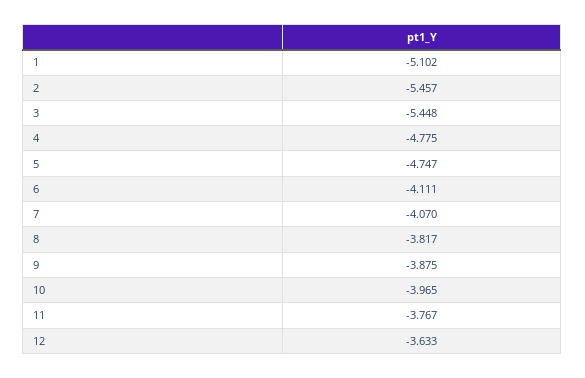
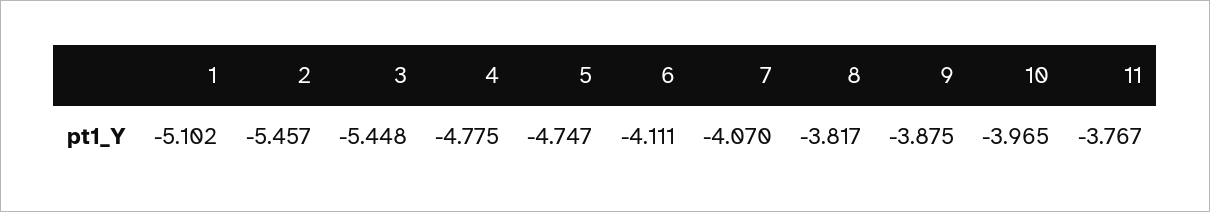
  {
    "1": -5.102,
    "2": -5.457,
    "3": -5.448,
    "4": -4.775,
    "5": -4.747,
    "6": -4.111,
    "7": -4.07,
    "8": -3.817,
    "9": -3.875,
    "10": -3.965,
-   "11": -3.767,
+   "11": -3.767
-   "12": -3.633
  }

